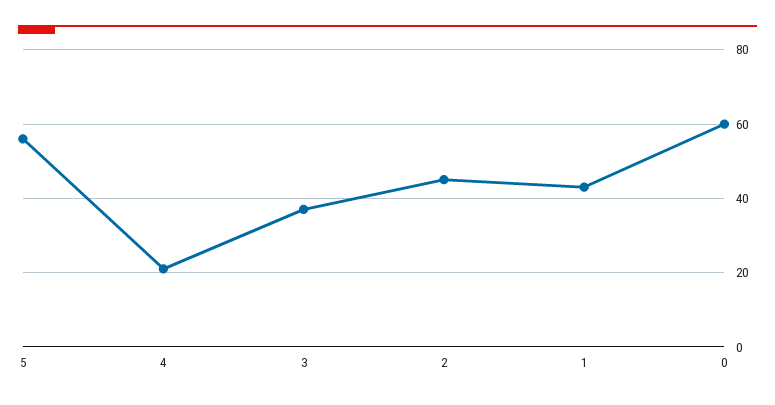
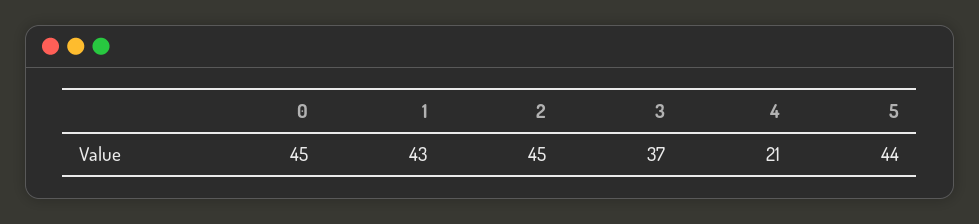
  {
-   "5": 55,
+   "5": 44,
    "4": 21,
    "3": 37,
    "2": 45,
    "1": 43,
-   "0": 60
+   "0": 45
  }

